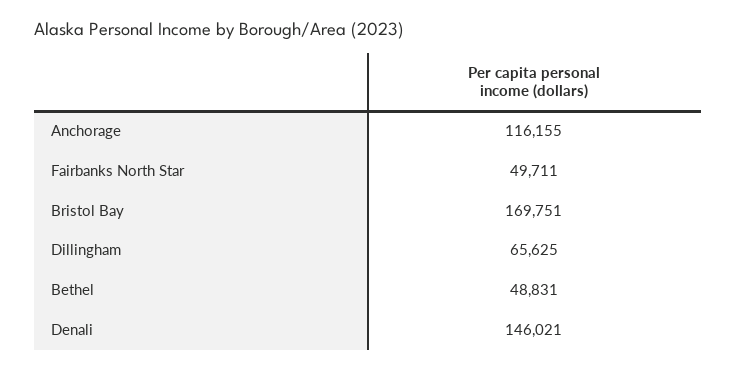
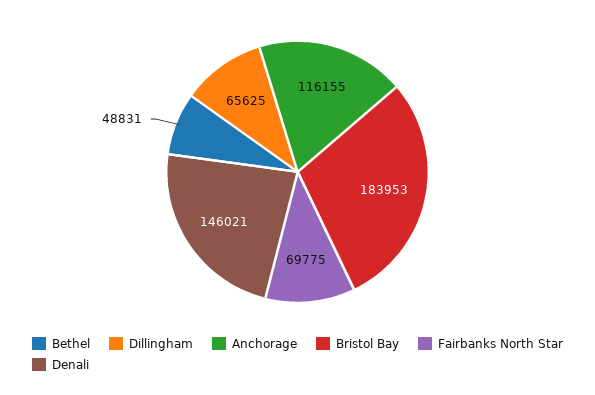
  {
    "Anchorage": 116155,
-   "Fairbanks North Star": 49711,
+   "Fairbanks North Star": 69775,
-   "Bristol Bay": 169751,
+   "Bristol Bay": 183953,
    "Dillingham": 65625,
    "Bethel": 48831,
    "Denali": 146021
  }

